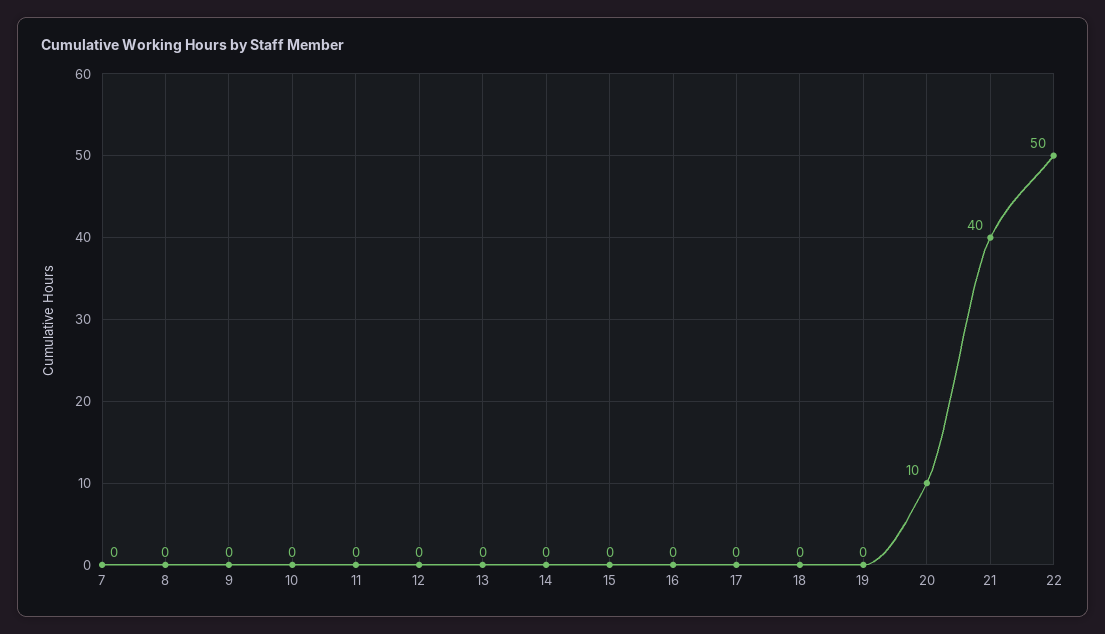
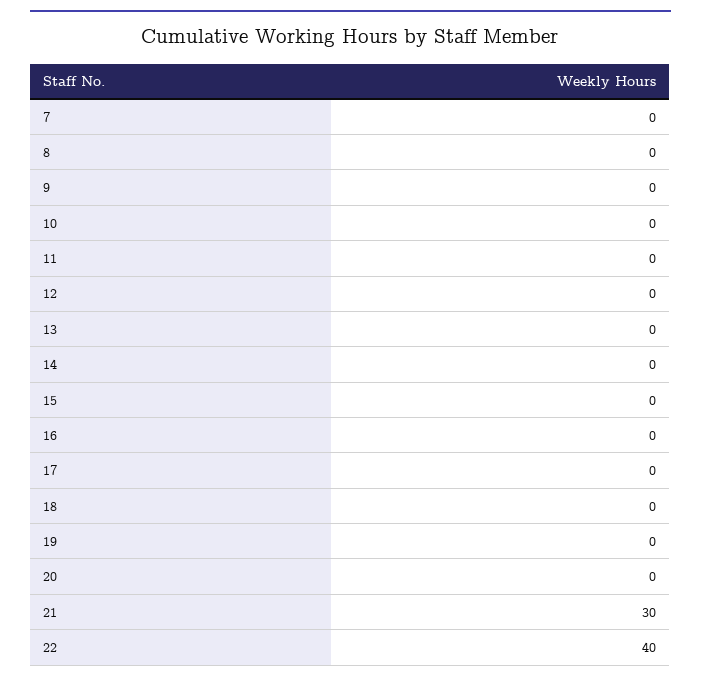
  {
    "7": 0,
    "8": 0,
    "9": 0,
    "10": 0,
    "11": 0,
    "12": 0,
    "13": 0,
    "14": 0,
    "15": 0,
    "16": 0,
    "17": 0,
    "18": 0,
    "19": 0,
-   "20": 10,
+   "20": 0,
-   "21": 40,
+   "21": 30,
-   "22": 50
+   "22": 40
  }

